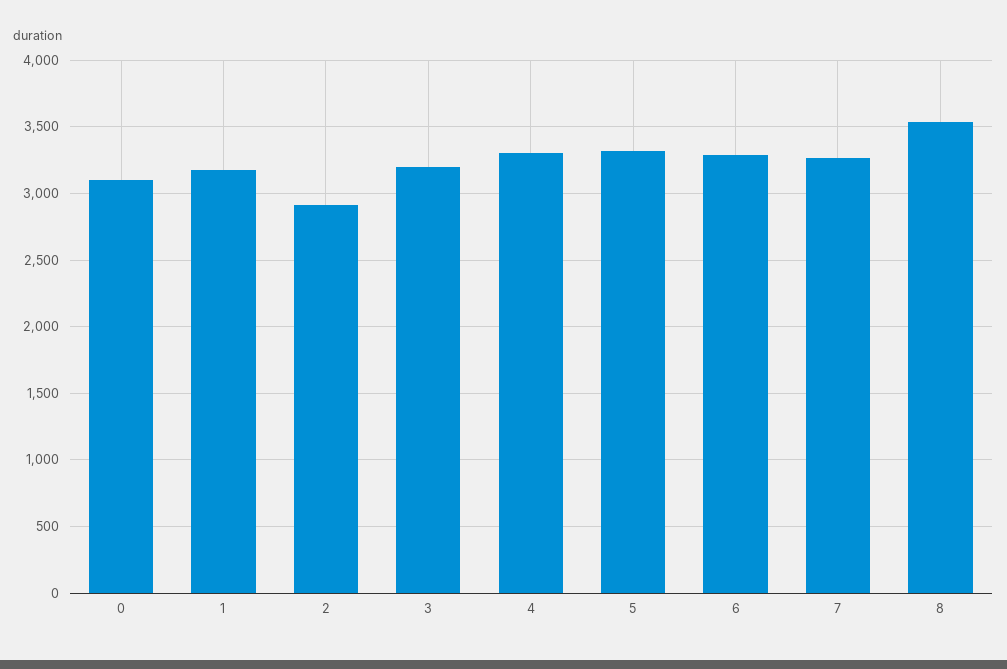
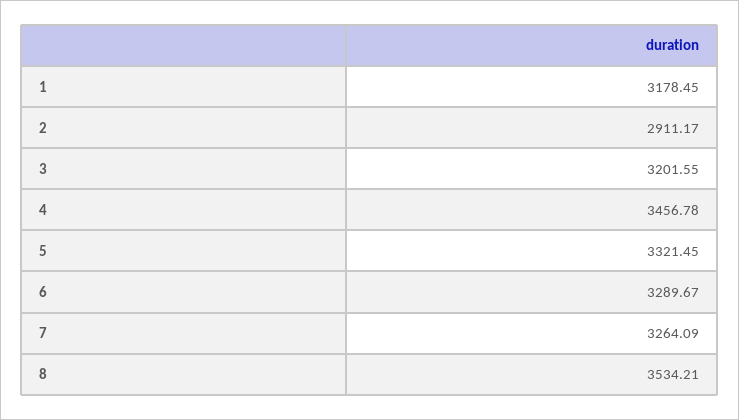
  {
-   "0": 3100,
    "1": 3178.45,
    "2": 2911.17,
    "3": 3201.55,
-   "4": 3300,
+   "4": 3456.78,
    "5": 3321.45,
    "6": 3289.67,
    "7": 3264.09,
    "8": 3534.21
  }

